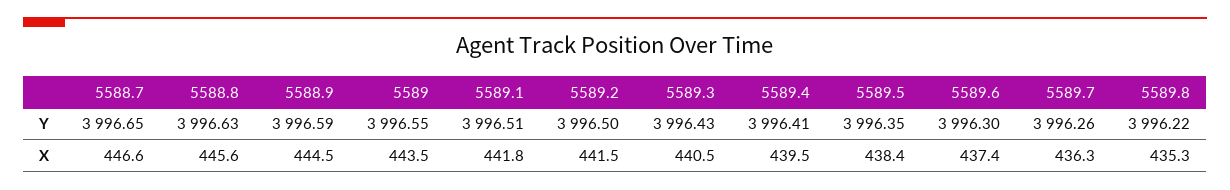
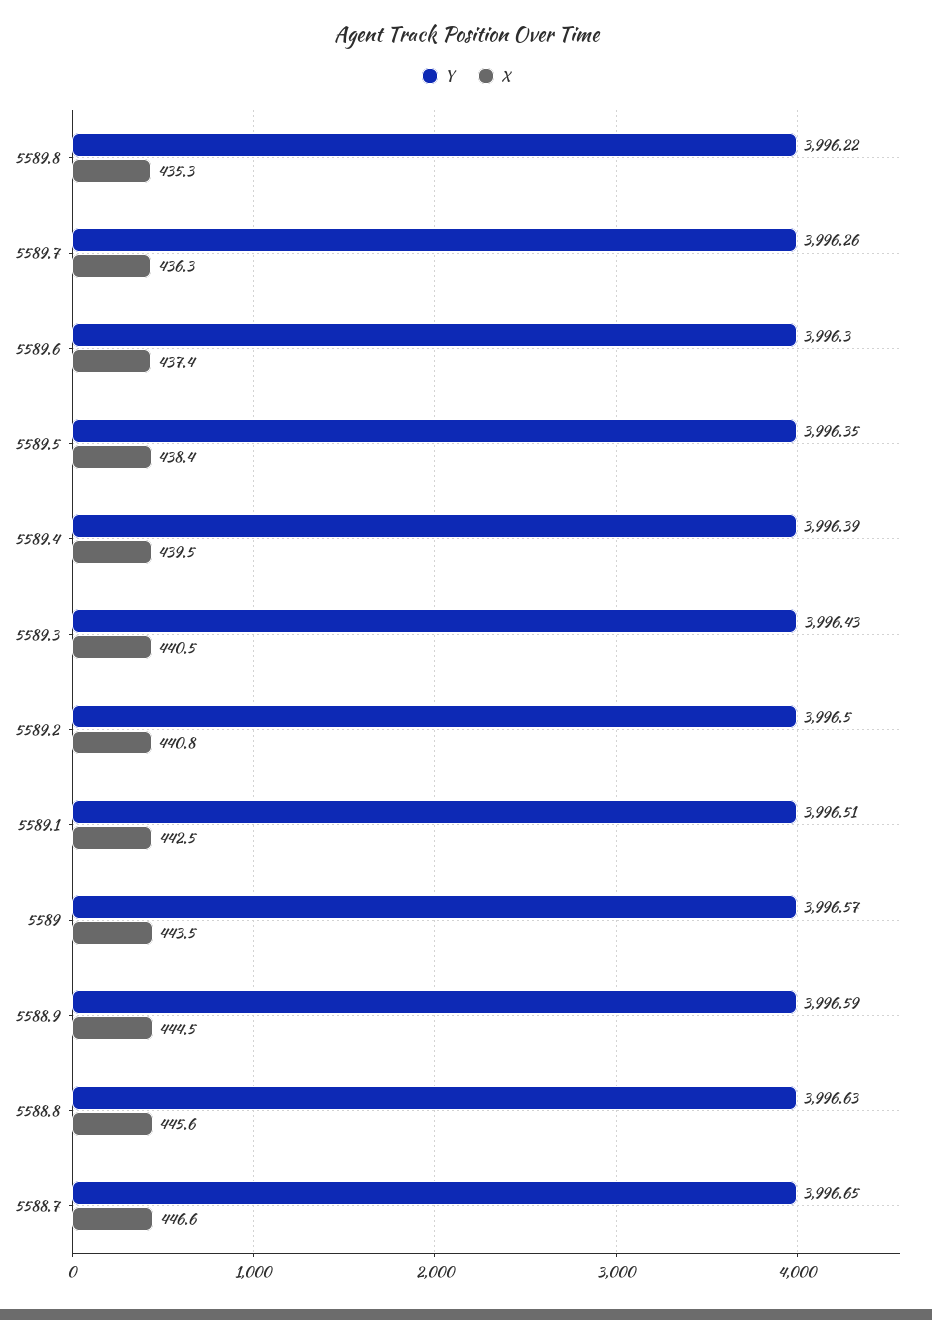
  {
    "Y": {
      "5588.7": 3996.65,
      "5588.8": 3996.63,
      "5588.9": 3996.59,
-     "5589": 3996.55,
+     "5589": 3996.57,
      "5589.1": 3996.51,
      "5589.2": 3996.5,
      "5589.3": 3996.43,
-     "5589.4": 3996.41,
+     "5589.4": 3996.39,
      "5589.5": 3996.35,
      "5589.6": 3996.3,
      "5589.7": 3996.26,
      "5589.8": 3996.22
    },
    "X": {
      "5588.7": 446.6,
      "5588.8": 445.6,
      "5588.9": 444.5,
      "5589": 443.5,
-     "5589.1": 441.8,
+     "5589.1": 442.5,
-     "5589.2": 441.5,
+     "5589.2": 440.8,
      "5589.3": 440.5,
      "5589.4": 439.5,
      "5589.5": 438.4,
      "5589.6": 437.4,
      "5589.7": 436.3,
      "5589.8": 435.3
    }
  }

